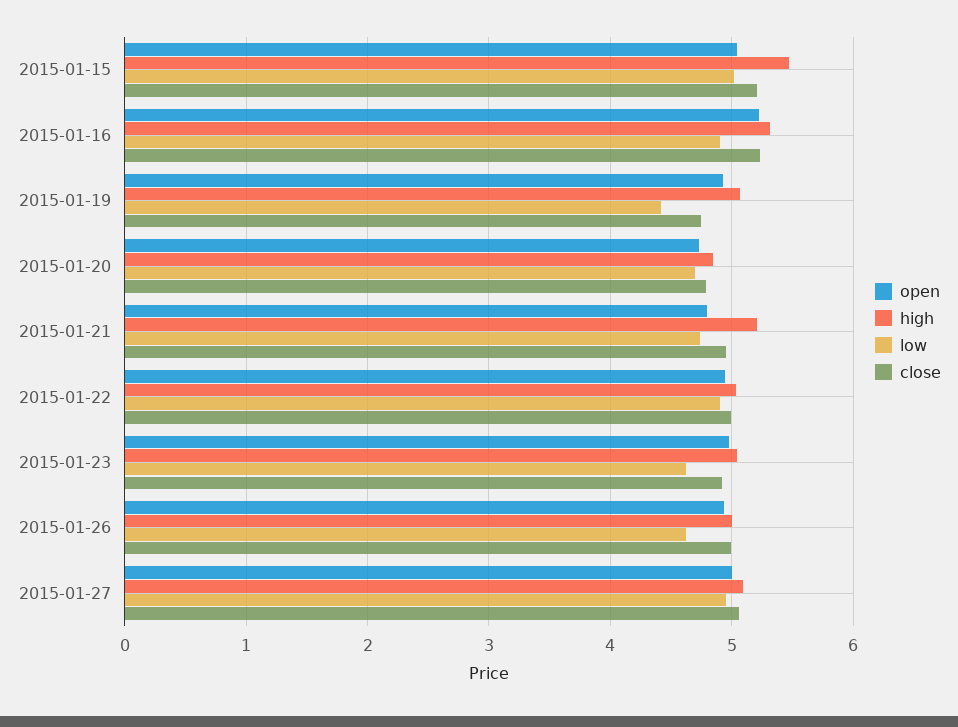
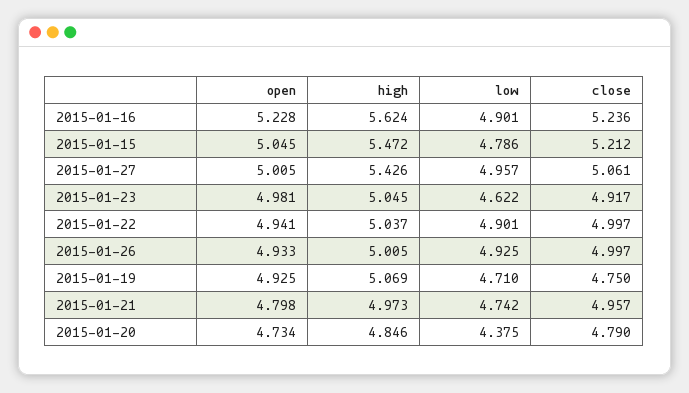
  {
    "open": {
      "2015-01-15": 5.045,
      "2015-01-16": 5.228,
      "2015-01-19": 4.925,
      "2015-01-20": 4.734,
      "2015-01-21": 4.798,
      "2015-01-22": 4.941,
      "2015-01-23": 4.981,
      "2015-01-26": 4.933,
      "2015-01-27": 5.005
    },
    "high": {
      "2015-01-15": 5.472,
-     "2015-01-16": 5.3,
+     "2015-01-16": 5.624,
      "2015-01-19": 5.069,
      "2015-01-20": 4.846,
-     "2015-01-21": 5.2,
+     "2015-01-21": 4.973,
      "2015-01-22": 5.037,
      "2015-01-23": 5.045,
      "2015-01-26": 5.005,
-     "2015-01-27": 5.1
+     "2015-01-27": 5.426
    },
    "low": {
-     "2015-01-15": 5,
+     "2015-01-15": 4.786,
      "2015-01-16": 4.901,
-     "2015-01-19": 4.4,
+     "2015-01-19": 4.71,
-     "2015-01-20": 4.7,
+     "2015-01-20": 4.375,
      "2015-01-21": 4.742,
      "2015-01-22": 4.901,
      "2015-01-23": 4.622,
-     "2015-01-26": 4.6,
+     "2015-01-26": 4.925,
      "2015-01-27": 4.957
    },
    "close": {
      "2015-01-15": 5.212,
      "2015-01-16": 5.236,
      "2015-01-19": 4.75,
      "2015-01-20": 4.79,
      "2015-01-21": 4.957,
      "2015-01-22": 4.997,
      "2015-01-23": 4.917,
      "2015-01-26": 4.997,
      "2015-01-27": 5.061
    }
  }

